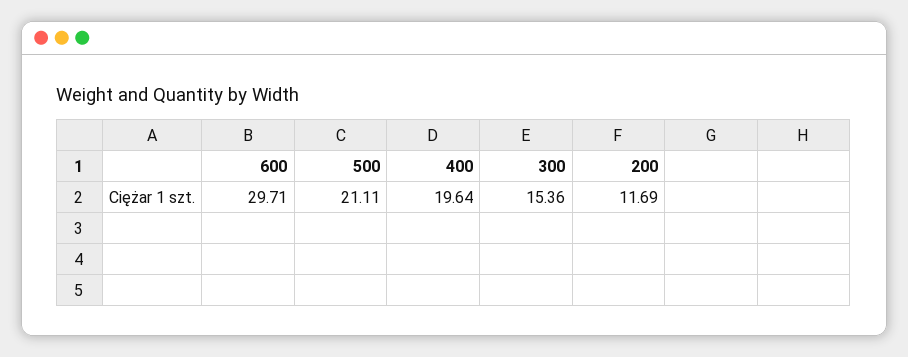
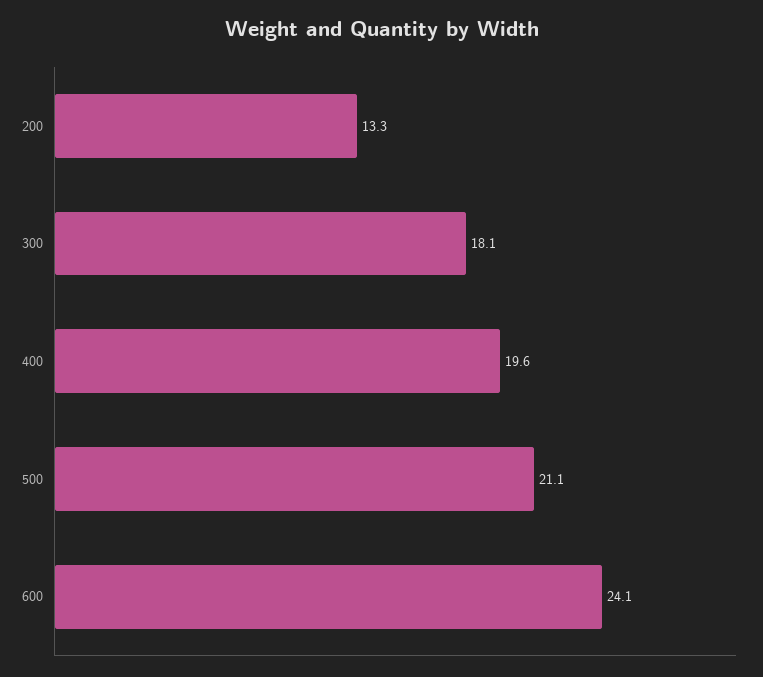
  {
-   "600": 29.71,
+   "600": 24.1,
    "500": 21.11,
    "400": 19.64,
-   "300": 15.36,
+   "300": 18.1,
-   "200": 11.69
+   "200": 13.3
  }

